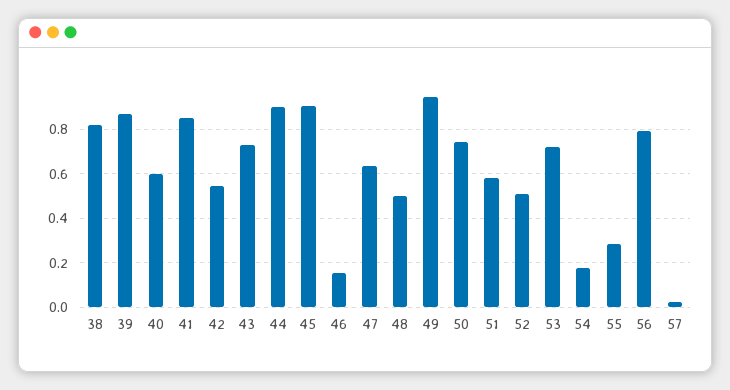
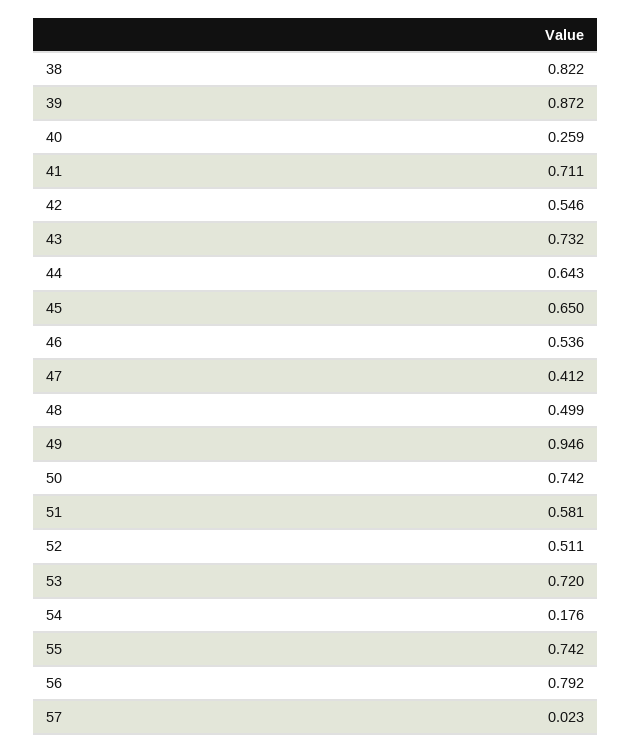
  {
    "38": 0.822,
    "39": 0.872,
-   "40": 0.6,
+   "40": 0.259,
-   "41": 0.85,
+   "41": 0.711,
    "42": 0.546,
    "43": 0.732,
-   "44": 0.9,
+   "44": 0.643,
-   "45": 0.9,
+   "45": 0.65,
-   "46": 0.15,
+   "46": 0.536,
-   "47": 0.65,
+   "47": 0.412,
    "48": 0.499,
    "49": 0.946,
    "50": 0.742,
    "51": 0.581,
    "52": 0.511,
    "53": 0.72,
    "54": 0.176,
-   "55": 0.3,
+   "55": 0.742,
    "56": 0.792,
    "57": 0.023
  }

